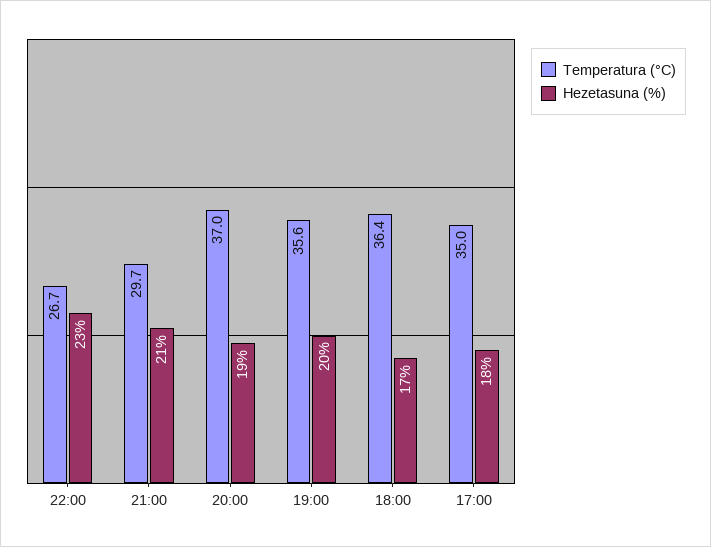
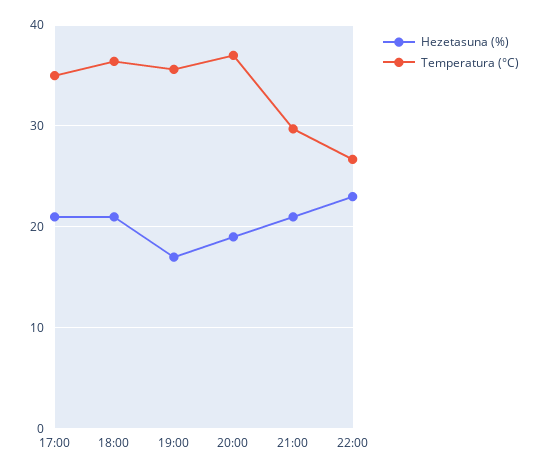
  {
    "Temperatura (°C)": {
      "22:00": 26.7,
      "21:00": 29.7,
      "20:00": 37,
      "19:00": 35.6,
      "18:00": 36.4,
      "17:00": 35
    },
    "Hezetasuna (%)": {
      "22:00": 23,
      "21:00": 21,
      "20:00": 19,
-     "19:00": 20,
+     "19:00": 17,
-     "18:00": 17,
+     "18:00": 21,
-     "17:00": 18
+     "17:00": 21
    }
  }

